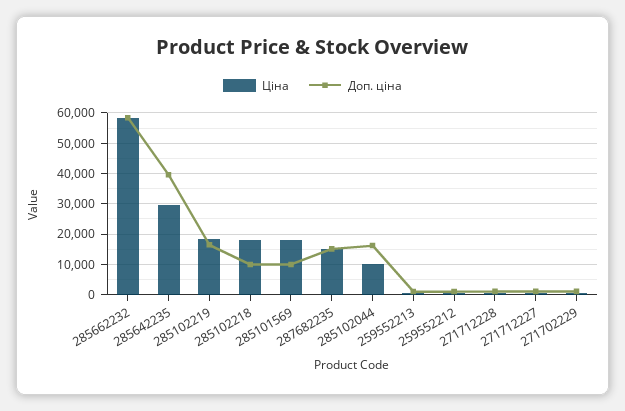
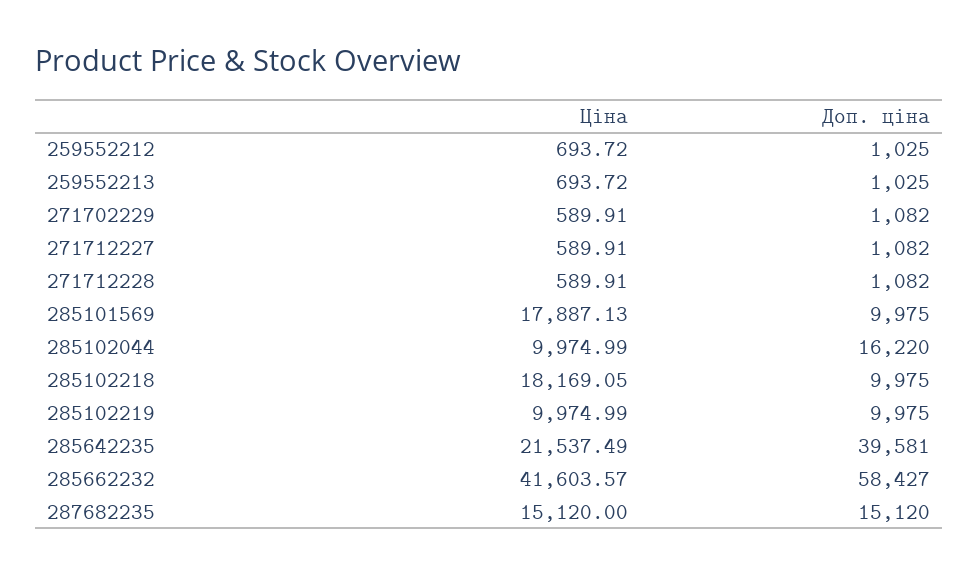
  {
    "Ціна": {
-     "285662232": 58000,
+     "285662232": 41603.57,
-     "285642235": 30000,
+     "285642235": 21537.49,
-     "285102219": 18000,
+     "285102219": 9974.99,
      "285102218": 18169.05,
      "285101569": 17887.13,
      "287682235": 15120,
      "285102044": 9974.99,
      "259552213": 693.72,
      "259552212": 693.72,
      "271712228": 589.91,
      "271712227": 589.91,
      "271702229": 589.91
    },
    "Доп. ціна": {
      "285662232": 58427,
      "285642235": 39581,
-     "285102219": 16000,
+     "285102219": 9975,
      "285102218": 9975,
      "285101569": 9975,
      "287682235": 15120,
      "285102044": 16220,
      "259552213": 1025,
      "259552212": 1025,
      "271712228": 1082,
      "271712227": 1082,
      "271702229": 1082
    }
  }

